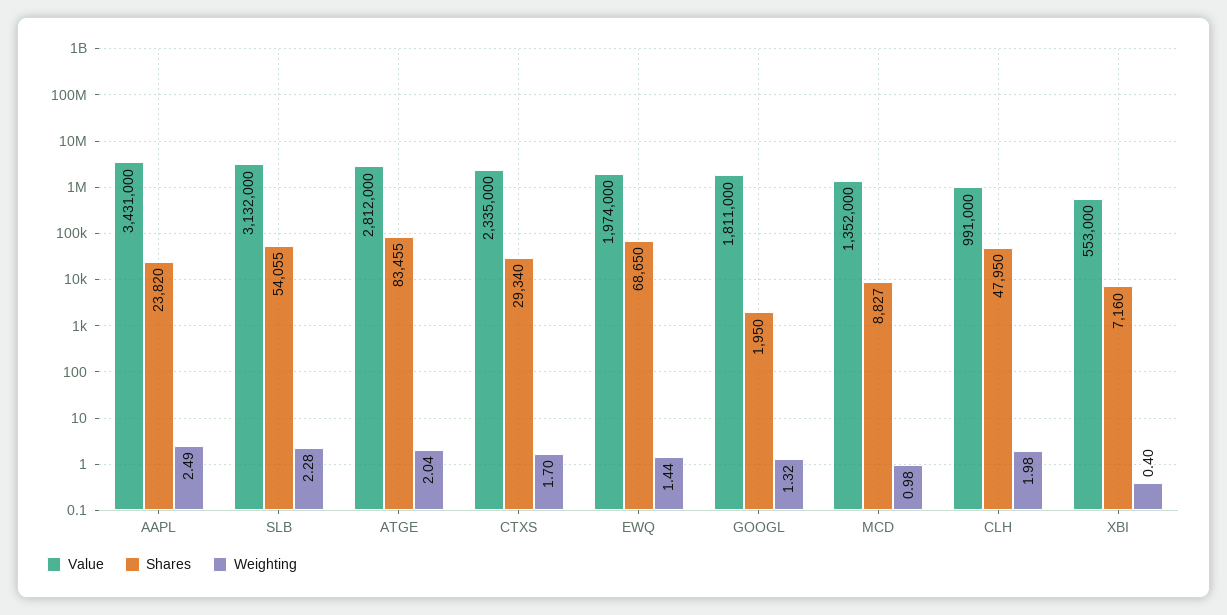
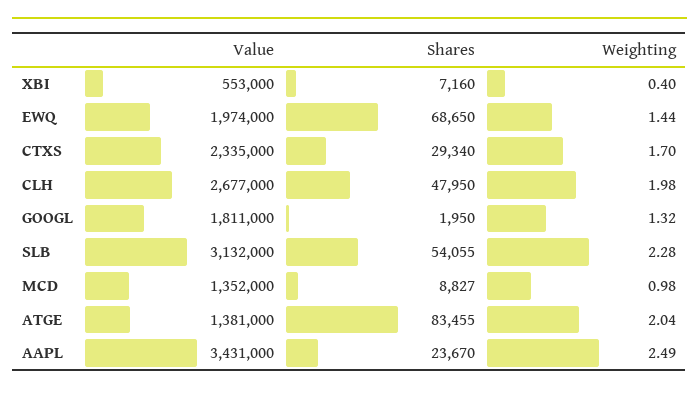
  {
    "Value": {
      "AAPL": 3431000,
      "SLB": 3132000,
-     "ATGE": 2812000,
+     "ATGE": 1381000,
      "CTXS": 2335000,
      "EWQ": 1974000,
      "GOOGL": 1811000,
      "MCD": 1352000,
-     "CLH": 991000,
+     "CLH": 2677000,
      "XBI": 553000
    },
    "Shares": {
-     "AAPL": 23820,
+     "AAPL": 23670,
      "SLB": 54055,
      "ATGE": 83455,
      "CTXS": 29340,
      "EWQ": 68650,
      "GOOGL": 1950,
      "MCD": 8827,
      "CLH": 47950,
      "XBI": 7160
    },
    "Weighting": {
      "AAPL": 2.49,
      "SLB": 2.28,
      "ATGE": 2.04,
      "CTXS": 1.7,
      "EWQ": 1.44,
      "GOOGL": 1.32,
      "MCD": 0.98,
      "CLH": 1.98,
      "XBI": 0.4
    }
  }

